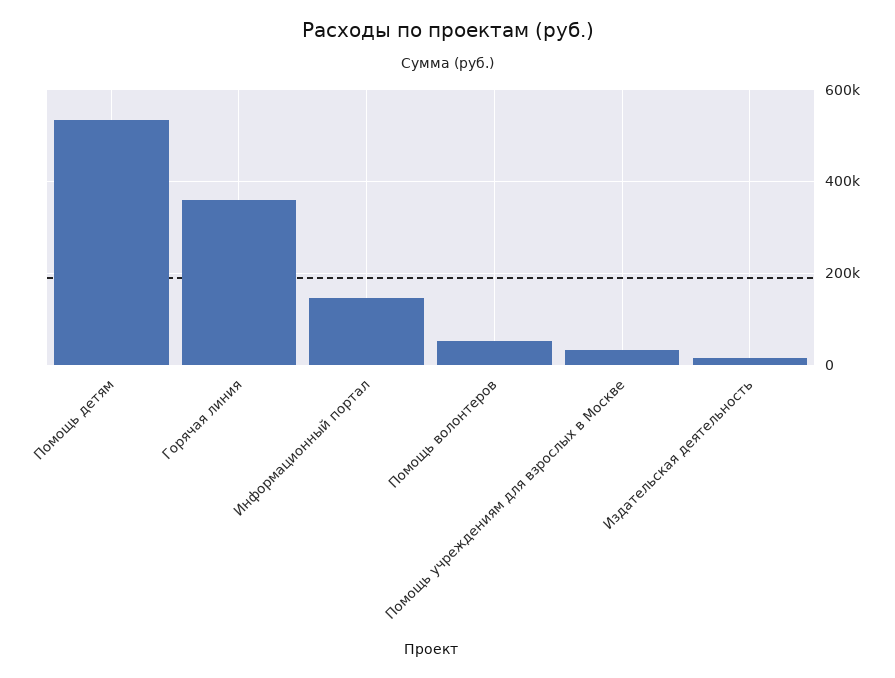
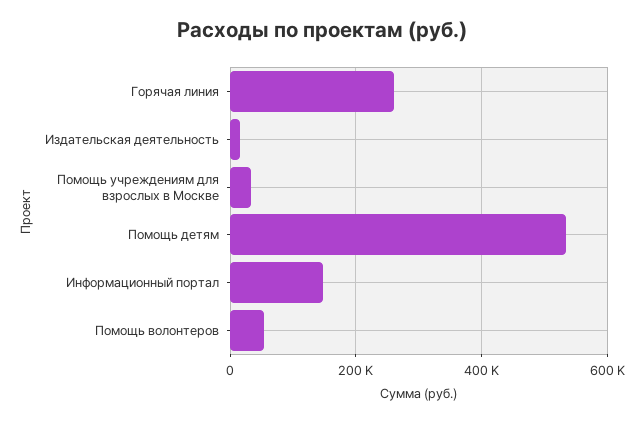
  {
    "Помощь детям": 540000,
-   "Горячая линия": 360000,
+   "Горячая линия": 260000,
    "Информационный портал": 140000,
    "Помощь волонтеров": 60000,
    "Помощь учреждениям для взрослых в Москве": 40000,
    "Издательская деятельность": 20000
  }

